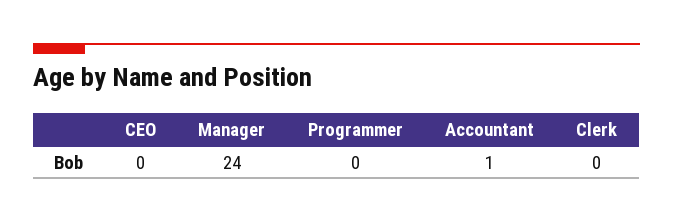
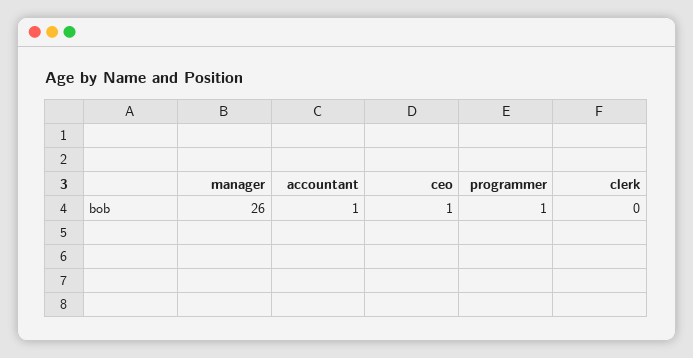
  {
-   "CEO": 0,
+   "CEO": 1,
-   "Manager": 24,
+   "Manager": 26,
-   "Programmer": 0,
+   "Programmer": 1,
    "Accountant": 1,
    "Clerk": 0
  }

